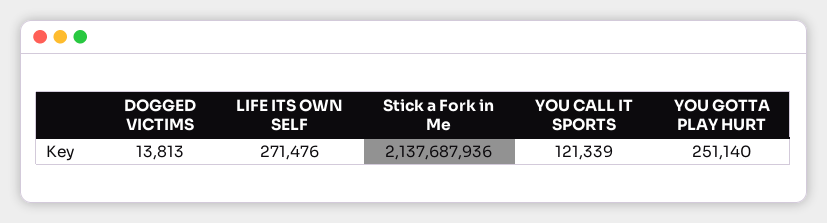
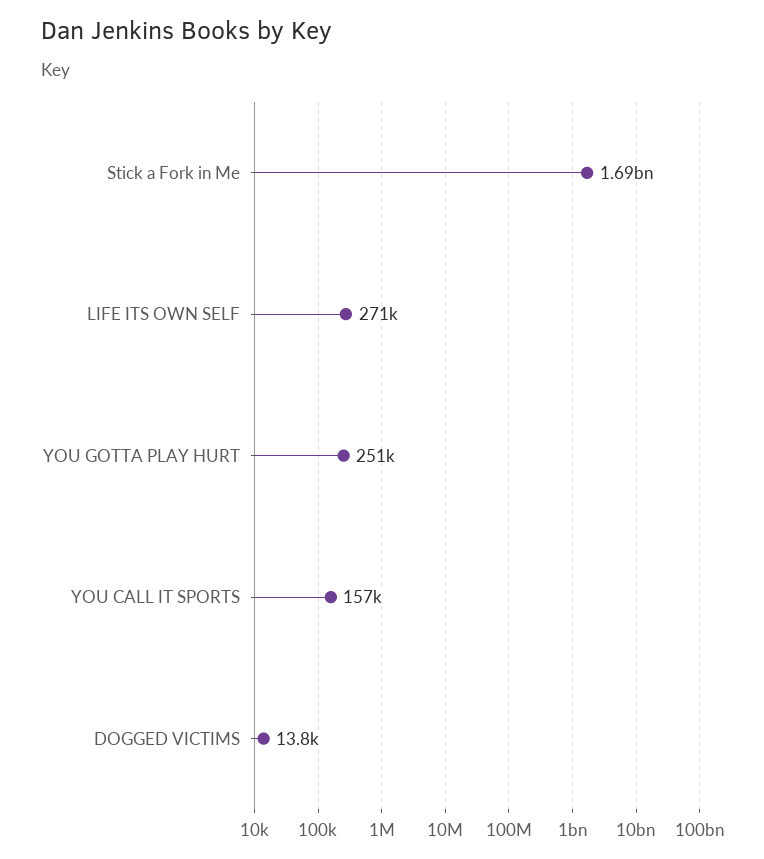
  {
    "DOGGED VICTIMS": 13813,
    "LIFE ITS OWN SELF": 271476,
-   "Stick a Fork in Me": 2137687936,
+   "Stick a Fork in Me": 1690000000,
-   "YOU CALL IT SPORTS": 121339,
+   "YOU CALL IT SPORTS": 157000,
    "YOU GOTTA PLAY HURT": 251140
  }

